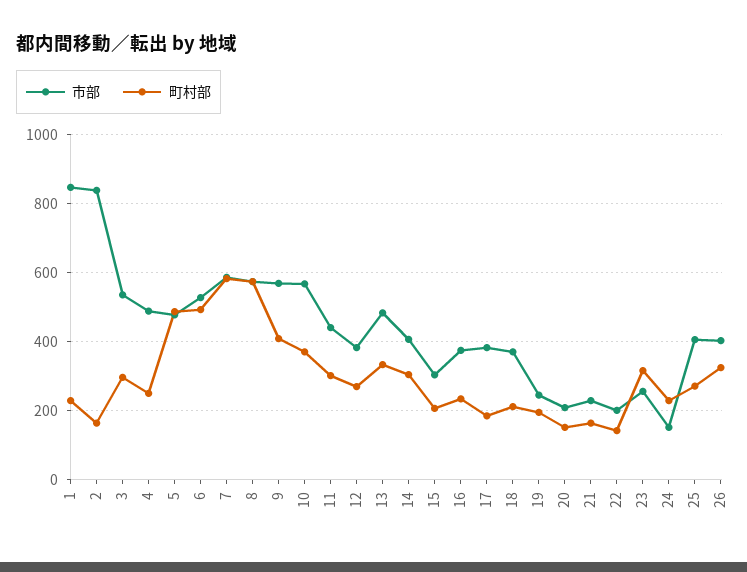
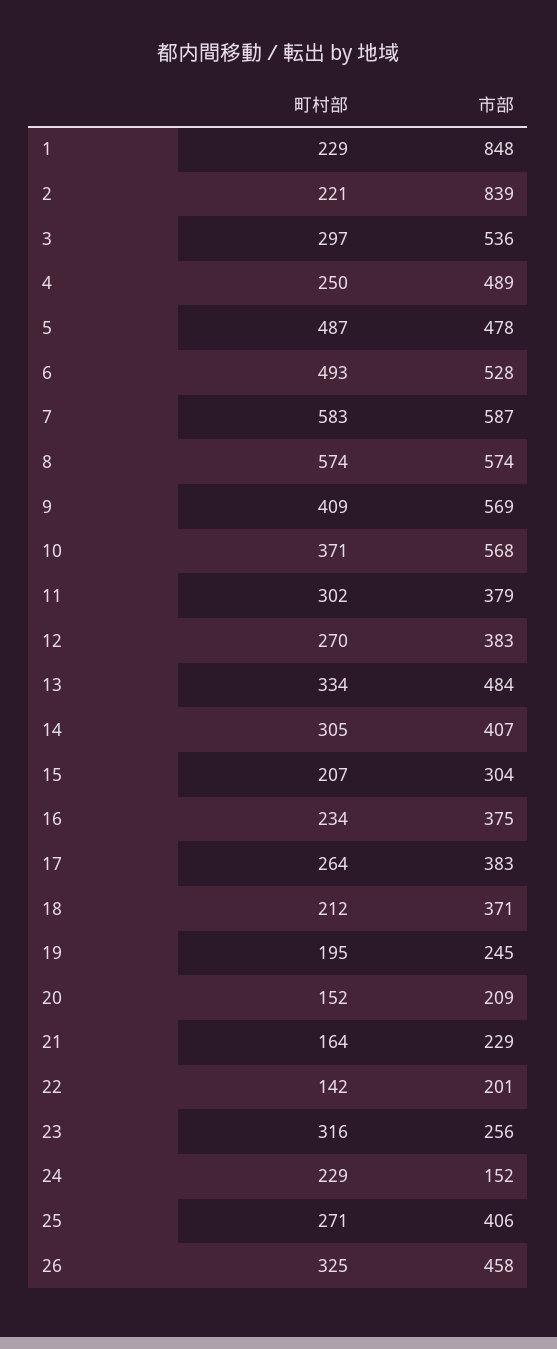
  {
    "市部": {
      "1": 848,
      "2": 839,
      "3": 536,
      "4": 489,
      "5": 478,
      "6": 528,
      "7": 587,
      "8": 574,
      "9": 569,
      "10": 568,
-     "11": 440,
+     "11": 379,
      "12": 383,
      "13": 484,
      "14": 407,
      "15": 304,
      "16": 375,
      "17": 383,
      "18": 371,
      "19": 245,
      "20": 209,
      "21": 229,
      "22": 201,
      "23": 256,
      "24": 152,
      "25": 406,
-     "26": 400
+     "26": 458
    },
    "町村部": {
      "1": 229,
-     "2": 160,
+     "2": 221,
      "3": 297,
      "4": 250,
      "5": 487,
      "6": 493,
      "7": 583,
      "8": 574,
      "9": 409,
      "10": 371,
      "11": 302,
      "12": 270,
      "13": 334,
      "14": 305,
      "15": 207,
      "16": 234,
-     "17": 180,
+     "17": 264,
      "18": 212,
      "19": 195,
      "20": 152,
      "21": 164,
      "22": 142,
      "23": 316,
      "24": 229,
      "25": 271,
      "26": 325
    }
  }

